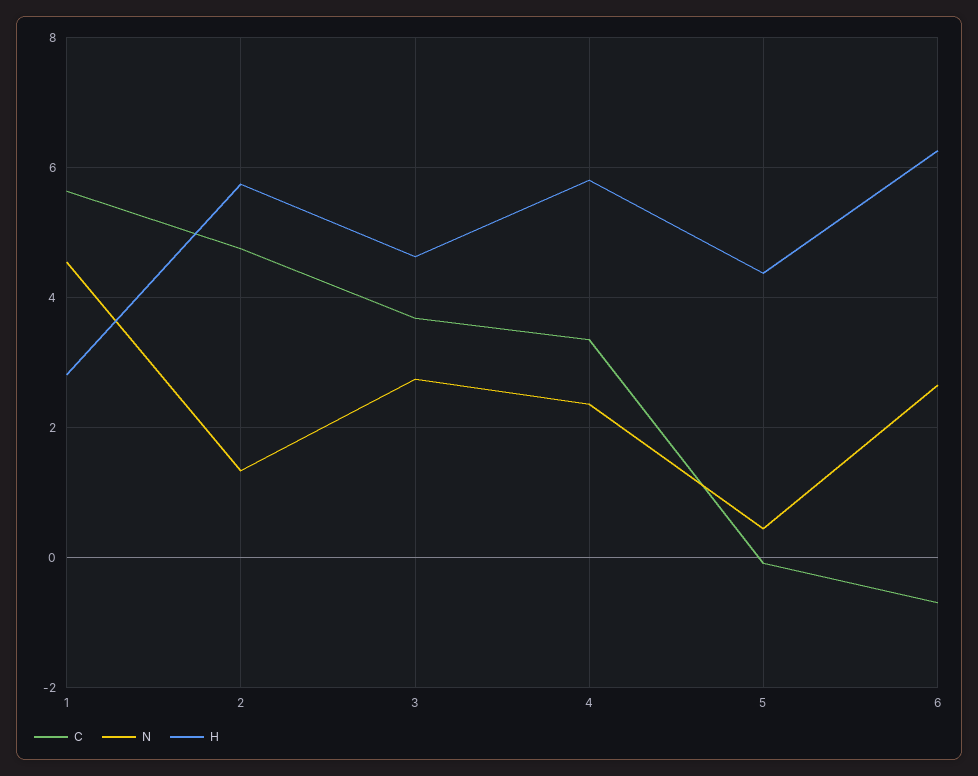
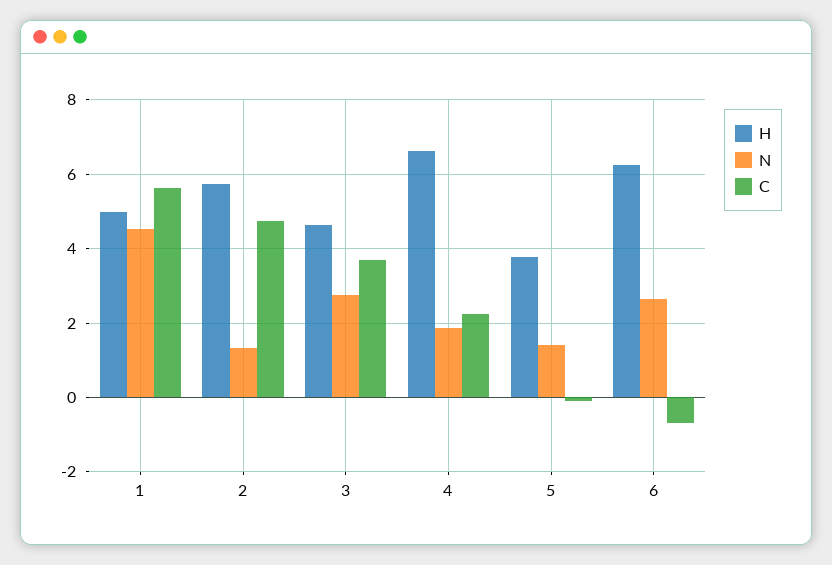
  {
    "C": {
      "1": 5.6,
      "2": 4.8,
      "3": 3.6,
-     "4": 3.4,
+     "4": 2.2,
      "5": 0,
      "6": -0.6
    },
    "N": {
      "1": 4.6,
      "2": 1.4,
      "3": 2.8,
-     "4": 2.4,
+     "4": 1.8,
-     "5": 0.4,
+     "5": 1.4,
      "6": 2.6
    },
    "H": {
-     "1": 2.8,
+     "1": 5,
      "2": 5.8,
      "3": 4.6,
-     "4": 5.8,
+     "4": 6.6,
-     "5": 4.4,
+     "5": 3.8,
      "6": 6.2
    }
  }

